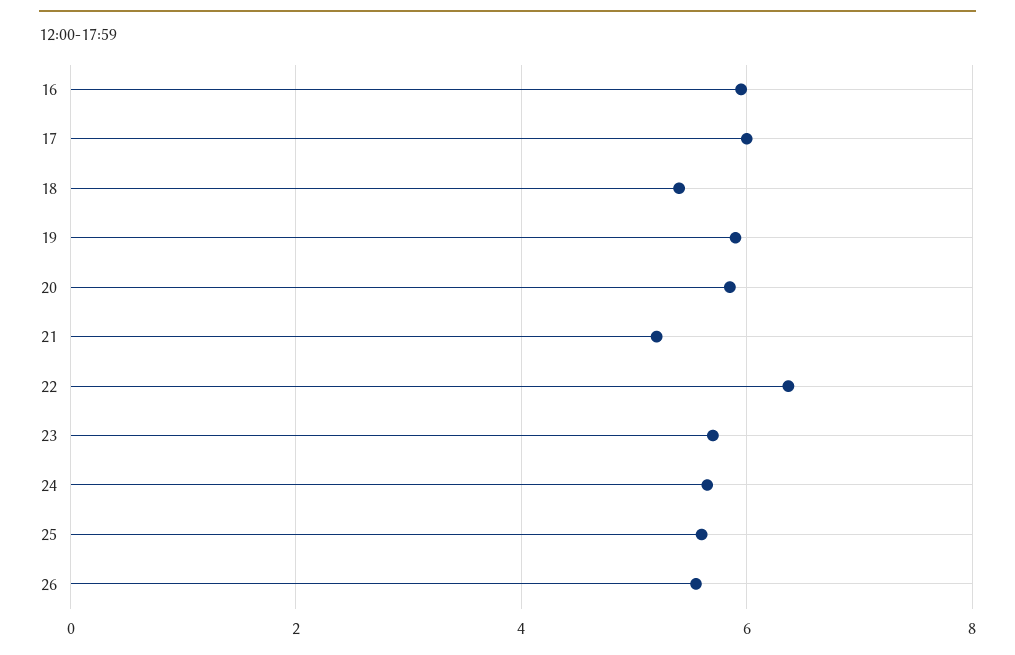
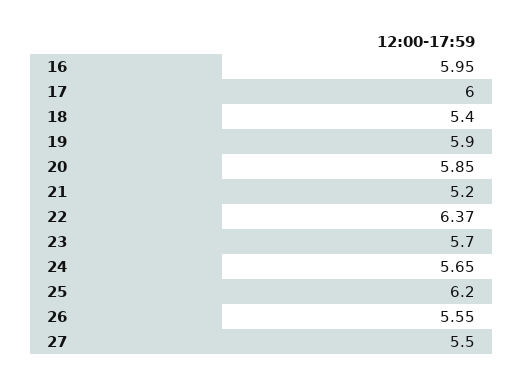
  {
    "16": 5.95,
    "17": 6,
    "18": 5.4,
    "19": 5.9,
    "20": 5.85,
    "21": 5.2,
    "22": 6.37,
    "23": 5.7,
    "24": 5.65,
-   "25": 5.6,
+   "25": 6.2,
-   "26": 5.55
+   "26": 5.55,
+   "27": 5.5
  }

